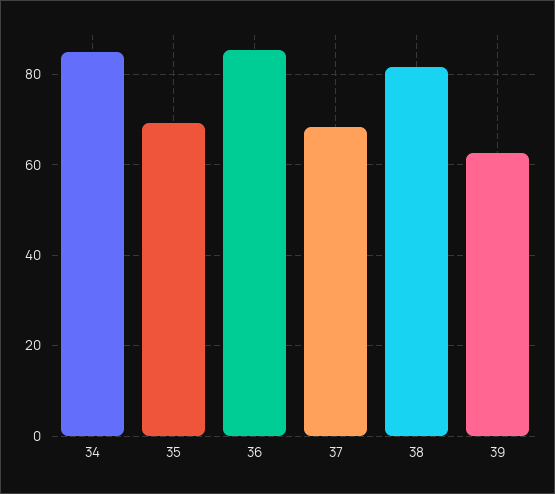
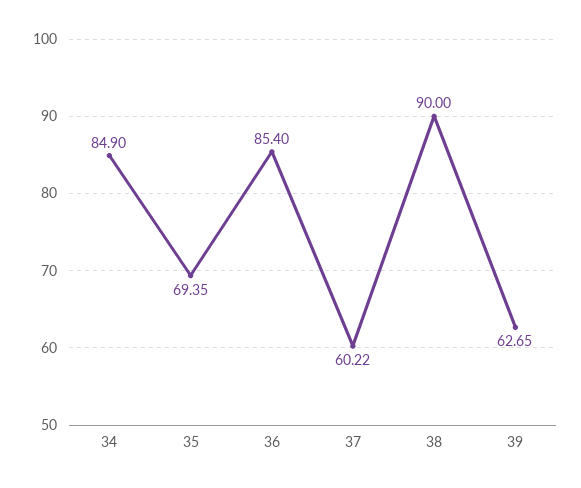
  {
    "34": 84.9,
    "35": 69.35,
    "36": 85.4,
-   "37": 68,
+   "37": 60.22,
-   "38": 82,
+   "38": 90,
    "39": 62.65
  }

